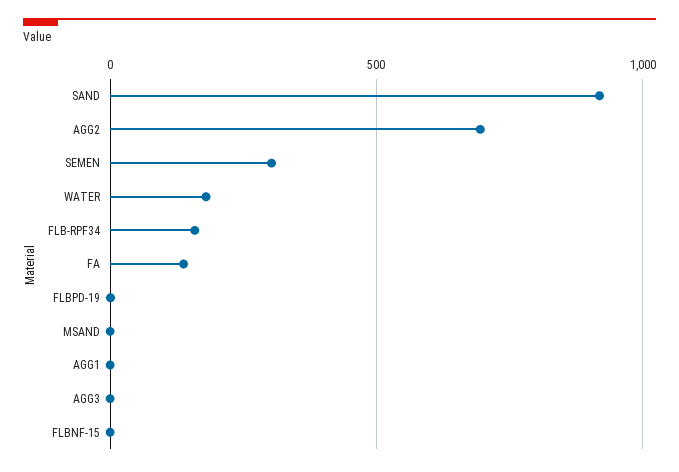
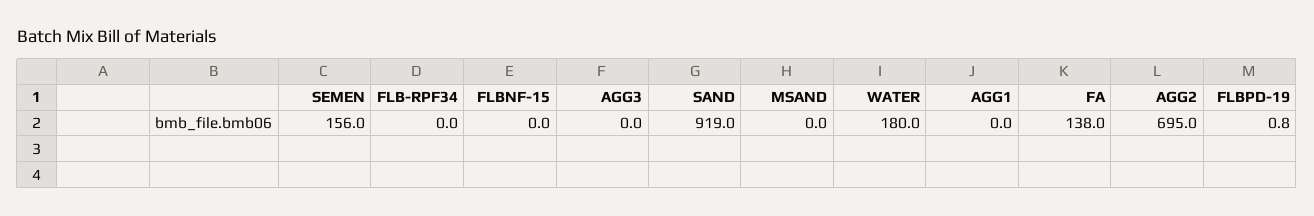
  {
    "SAND": 919,
    "AGG2": 695,
-   "SEMEN": 300,
+   "SEMEN": 156,
    "WATER": 180,
-   "FLB-RPF34": 150,
+   "FLB-RPF34": 0,
    "FA": 138,
    "FLBPD-19": 0.8,
    "MSAND": 0,
    "AGG1": 0,
    "AGG3": 0,
    "FLBNF-15": 0
  }

